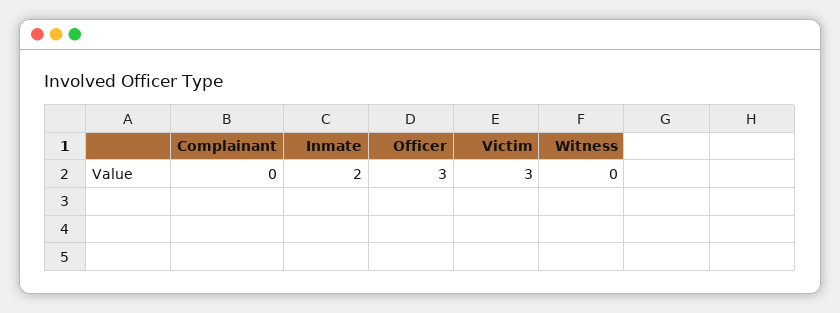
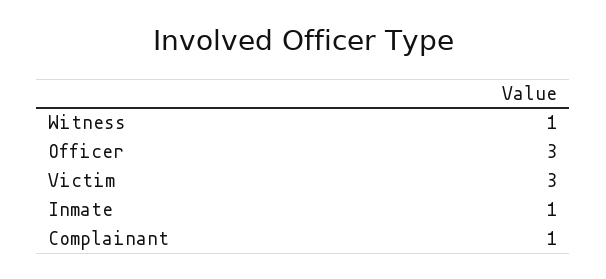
  {
-   "Complainant": 0,
+   "Complainant": 1,
-   "Inmate": 2,
+   "Inmate": 1,
    "Officer": 3,
    "Victim": 3,
-   "Witness": 0
+   "Witness": 1
  }

